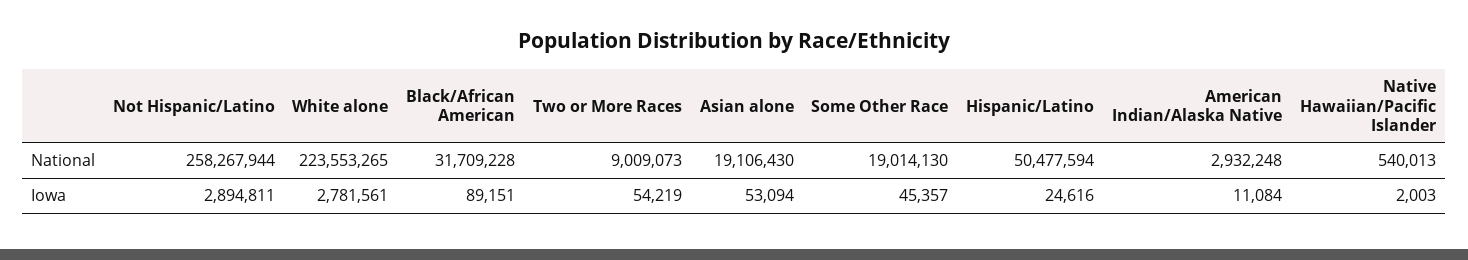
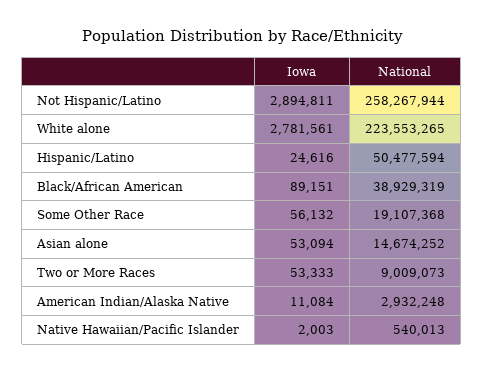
  {
    "Not Hispanic/Latino": {
      "National": 258267944,
      "Iowa": 2894811
    },
    "White alone": {
      "National": 223553265,
      "Iowa": 2781561
    },
    "Black/African American": {
-     "National": 31709228,
+     "National": 38929319,
      "Iowa": 89151
    },
    "Two or More Races": {
      "National": 9009073,
-     "Iowa": 54219
+     "Iowa": 53333
    },
    "Asian alone": {
-     "National": 19106430,
+     "National": 14674252,
      "Iowa": 53094
    },
    "Some Other Race": {
-     "National": 19014130,
+     "National": 19107368,
-     "Iowa": 45357
+     "Iowa": 56132
    },
    "Hispanic/Latino": {
      "National": 50477594,
      "Iowa": 24616
    },
    "American Indian/Alaska Native": {
      "National": 2932248,
      "Iowa": 11084
    },
    "Native Hawaiian/Pacific Islander": {
      "National": 540013,
      "Iowa": 2003
    }
  }

